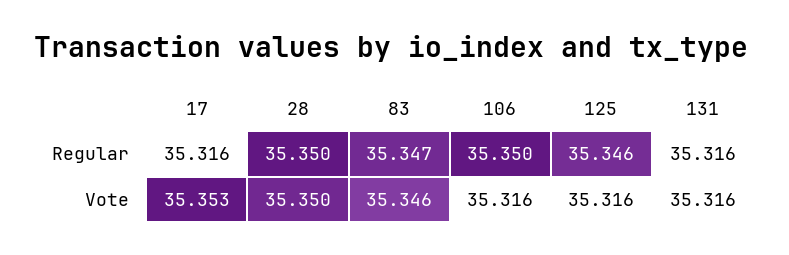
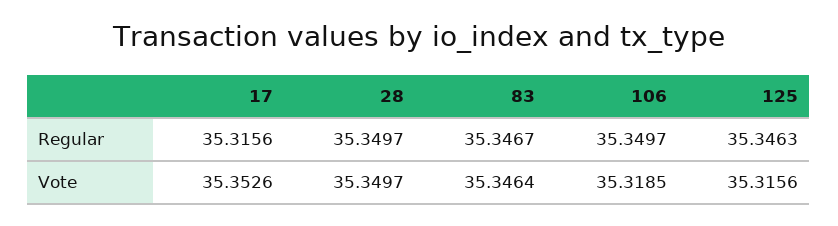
  {
    "17": {
      "Regular": 35.3156,
      "Vote": 35.3526
    },
    "28": {
      "Regular": 35.3497,
      "Vote": 35.3497
    },
    "83": {
      "Regular": 35.3467,
      "Vote": 35.3464
    },
    "106": {
      "Regular": 35.3497,
-     "Vote": 35.316
+     "Vote": 35.3185
    },
    "125": {
      "Regular": 35.3463,
      "Vote": 35.3156
-   },
+   }
-   "131": {
-     "Regular": 35.316,
-     "Vote": 35.316
-   }
  }

